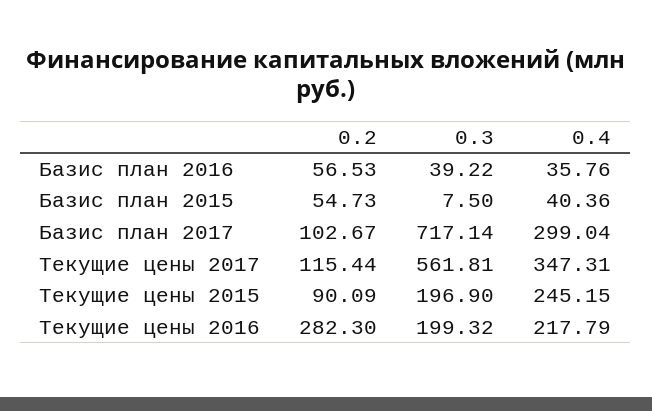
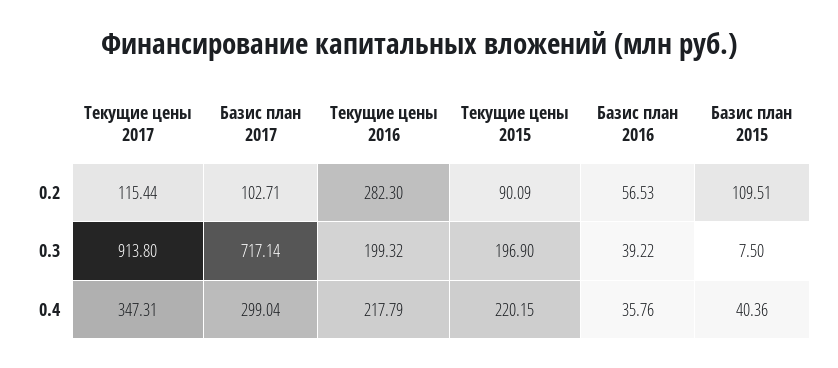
  {
    "0.2": {
      "Базис план 2016": 56.53,
-     "Базис план 2015": 54.73,
+     "Базис план 2015": 109.51,
-     "Базис план 2017": 102.67,
+     "Базис план 2017": 102.71,
      "Текущие цены 2017": 115.44,
      "Текущие цены 2015": 90.09,
      "Текущие цены 2016": 282.3
    },
    "0.3": {
      "Базис план 2016": 39.22,
      "Базис план 2015": 7.5,
      "Базис план 2017": 717.14,
-     "Текущие цены 2017": 561.81,
+     "Текущие цены 2017": 913.8,
      "Текущие цены 2015": 196.9,
      "Текущие цены 2016": 199.32
    },
    "0.4": {
      "Базис план 2016": 35.76,
      "Базис план 2015": 40.36,
      "Базис план 2017": 299.04,
      "Текущие цены 2017": 347.31,
-     "Текущие цены 2015": 245.15,
+     "Текущие цены 2015": 220.15,
      "Текущие цены 2016": 217.79
    }
  }

